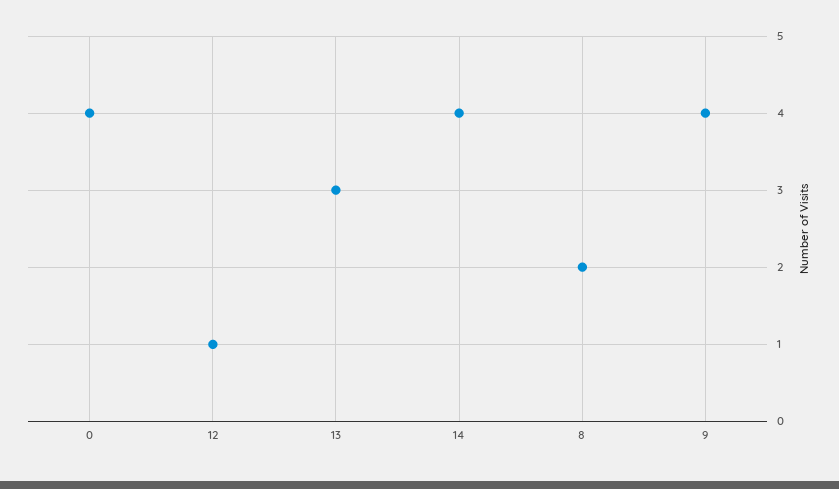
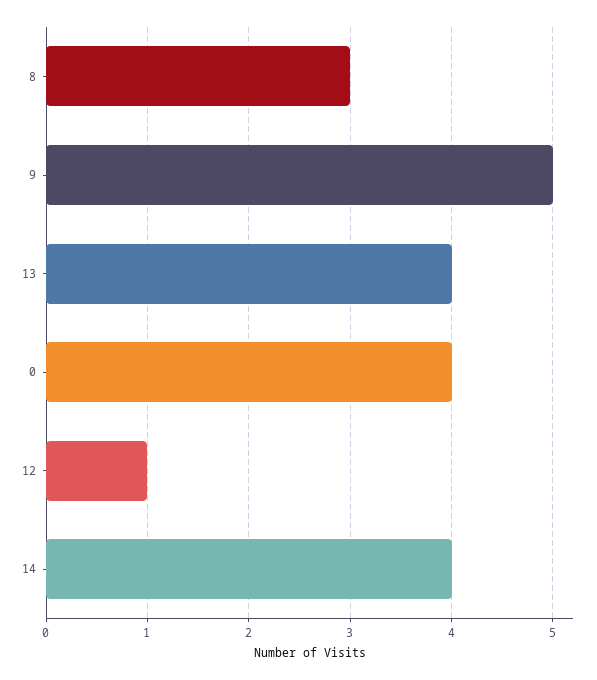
  {
    "0": 4,
    "12": 1,
-   "13": 3,
+   "13": 4,
    "14": 4,
-   "8": 2,
+   "8": 3,
-   "9": 4
+   "9": 5
  }

